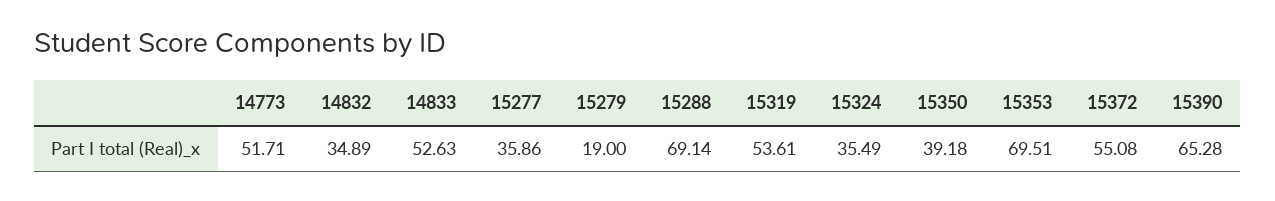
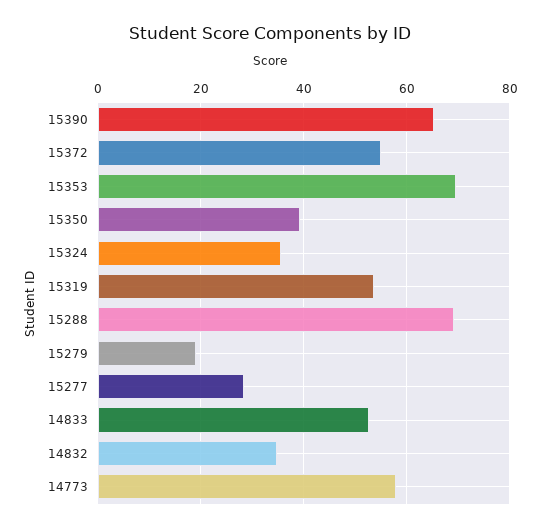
  {
-   "14773": 51.71,
+   "14773": 58,
    "14832": 34.89,
    "14833": 52.63,
-   "15277": 35.86,
+   "15277": 28,
    "15279": 19,
    "15288": 69.14,
    "15319": 53.61,
    "15324": 35.49,
    "15350": 39.18,
    "15353": 69.51,
    "15372": 55.08,
    "15390": 65.28
  }

